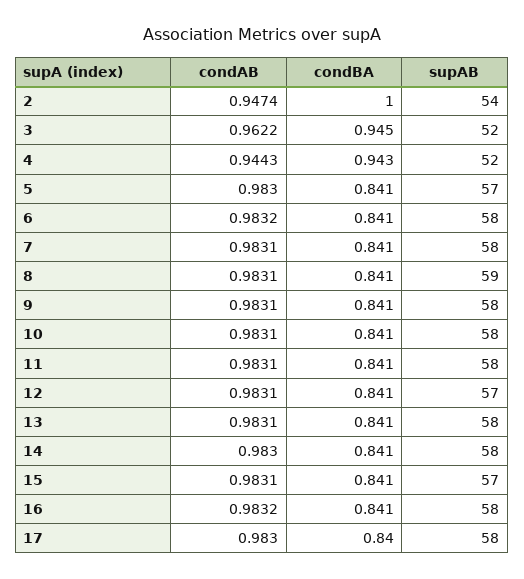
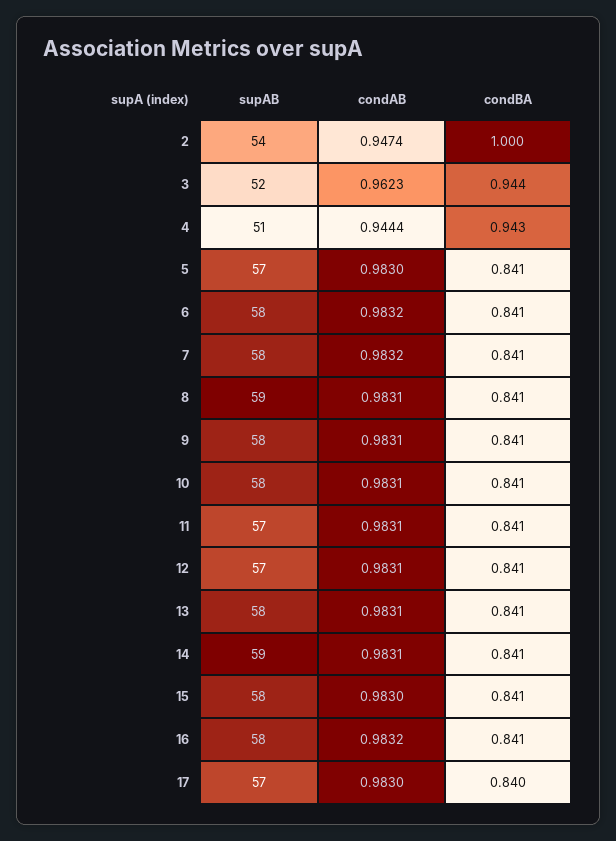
  {
    "condAB": {
      "2": 0.9474,
-     "3": 0.9622,
+     "3": 0.9623,
-     "4": 0.9443,
+     "4": 0.9444,
      "5": 0.983,
      "6": 0.9832,
-     "7": 0.9831,
+     "7": 0.9832,
      "8": 0.9831,
      "9": 0.9831,
      "10": 0.9831,
      "11": 0.9831,
      "12": 0.9831,
      "13": 0.9831,
-     "14": 0.983,
+     "14": 0.9831,
-     "15": 0.9831,
+     "15": 0.983,
      "16": 0.9832,
      "17": 0.983
    },
    "condBA": {
      "2": 1,
-     "3": 0.945,
+     "3": 0.944,
      "4": 0.943,
      "5": 0.841,
      "6": 0.841,
      "7": 0.841,
      "8": 0.841,
      "9": 0.841,
      "10": 0.841,
      "11": 0.841,
      "12": 0.841,
      "13": 0.841,
      "14": 0.841,
      "15": 0.841,
      "16": 0.841,
      "17": 0.84
    },
    "supAB": {
      "2": 54,
      "3": 52,
-     "4": 52,
+     "4": 51,
      "5": 57,
      "6": 58,
      "7": 58,
      "8": 59,
      "9": 58,
      "10": 58,
-     "11": 58,
+     "11": 57,
      "12": 57,
      "13": 58,
-     "14": 58,
+     "14": 59,
-     "15": 57,
+     "15": 58,
      "16": 58,
-     "17": 58
+     "17": 57
    }
  }

